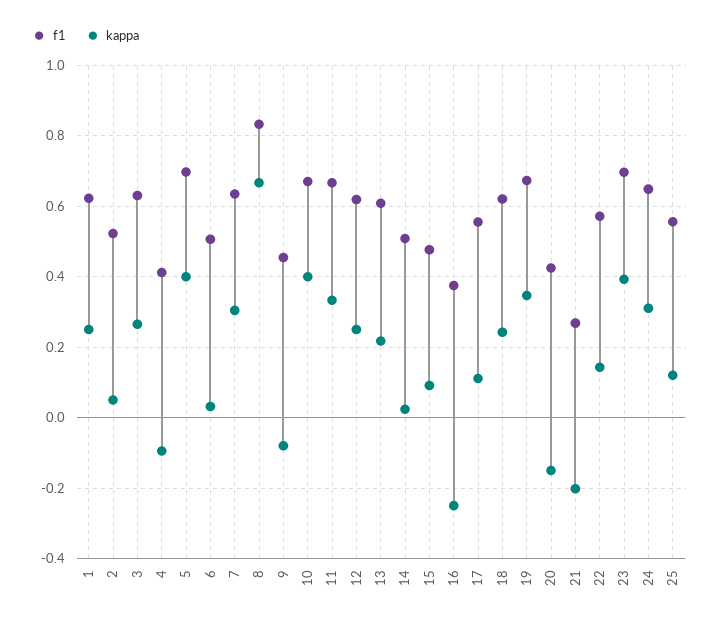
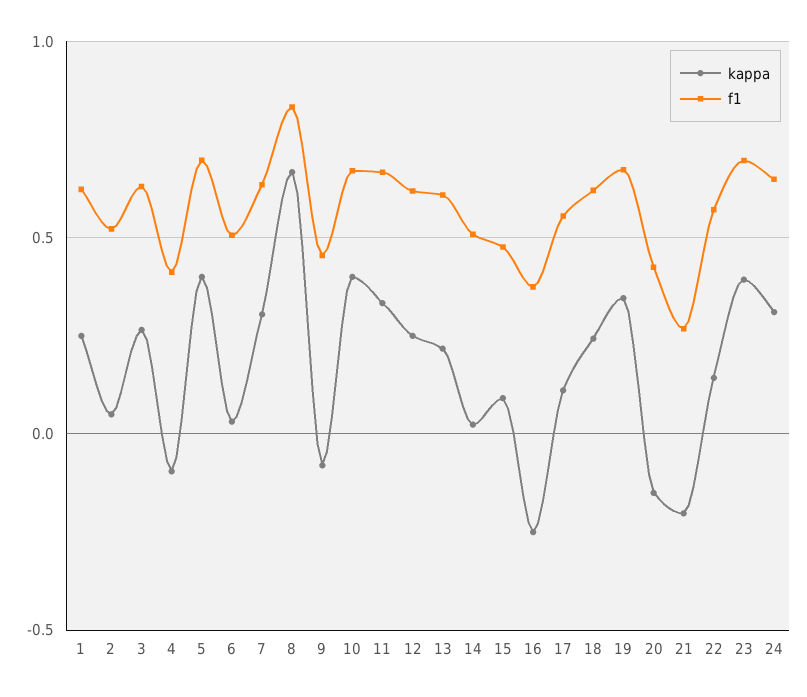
  {
    "f1": {
      "1": 0.62,
      "2": 0.52,
      "3": 0.64,
      "4": 0.42,
      "5": 0.7,
      "6": 0.5,
      "7": 0.64,
      "8": 0.84,
      "9": 0.46,
      "10": 0.68,
      "11": 0.66,
      "12": 0.62,
      "13": 0.6,
      "14": 0.5,
      "15": 0.48,
      "16": 0.38,
      "17": 0.56,
      "18": 0.62,
      "19": 0.68,
      "20": 0.42,
      "21": 0.26,
      "22": 0.58,
      "23": 0.7,
-     "24": 0.64,
+     "24": 0.64
-     "25": 0.56
    },
    "kappa": {
      "1": 0.26,
      "2": 0.06,
      "3": 0.26,
      "4": -0.1,
      "5": 0.4,
      "6": 0.04,
      "7": 0.3,
      "8": 0.66,
      "9": -0.08,
      "10": 0.4,
      "11": 0.34,
      "12": 0.26,
      "13": 0.22,
      "14": 0.02,
      "15": 0.1,
      "16": -0.26,
      "17": 0.12,
      "18": 0.24,
      "19": 0.34,
      "20": -0.16,
      "21": -0.2,
      "22": 0.14,
      "23": 0.4,
-     "24": 0.32,
+     "24": 0.32
-     "25": 0.12
    }
  }

